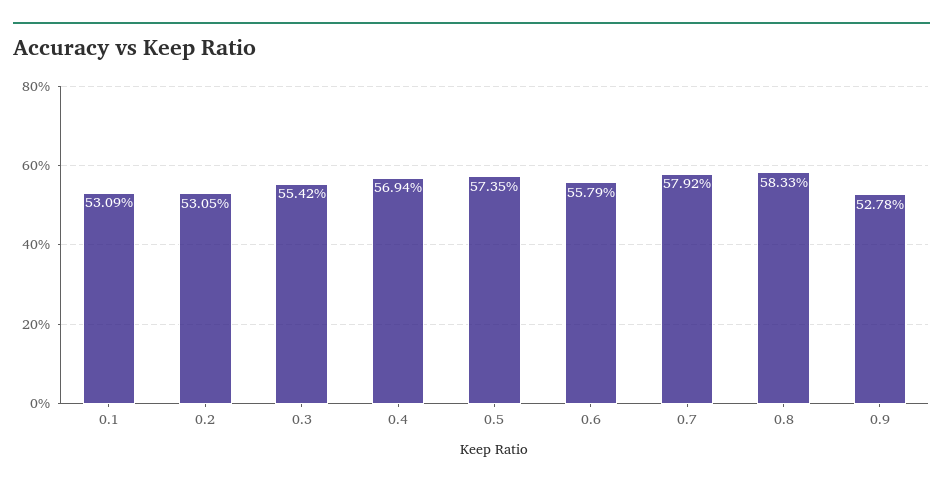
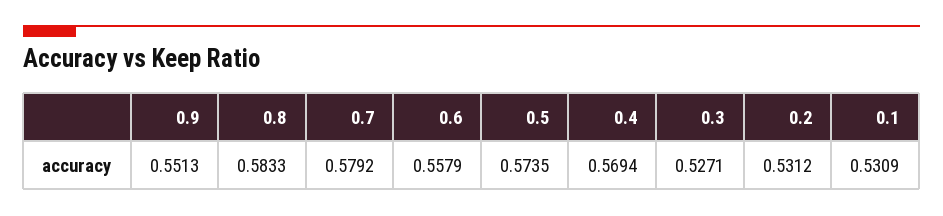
  {
    "0.1": 0.5309,
-   "0.2": 0.5305,
+   "0.2": 0.5312,
-   "0.3": 0.5542,
+   "0.3": 0.5271,
    "0.4": 0.5694,
    "0.5": 0.5735,
    "0.6": 0.5579,
    "0.7": 0.5792,
    "0.8": 0.5833,
-   "0.9": 0.5278
+   "0.9": 0.5513
  }

